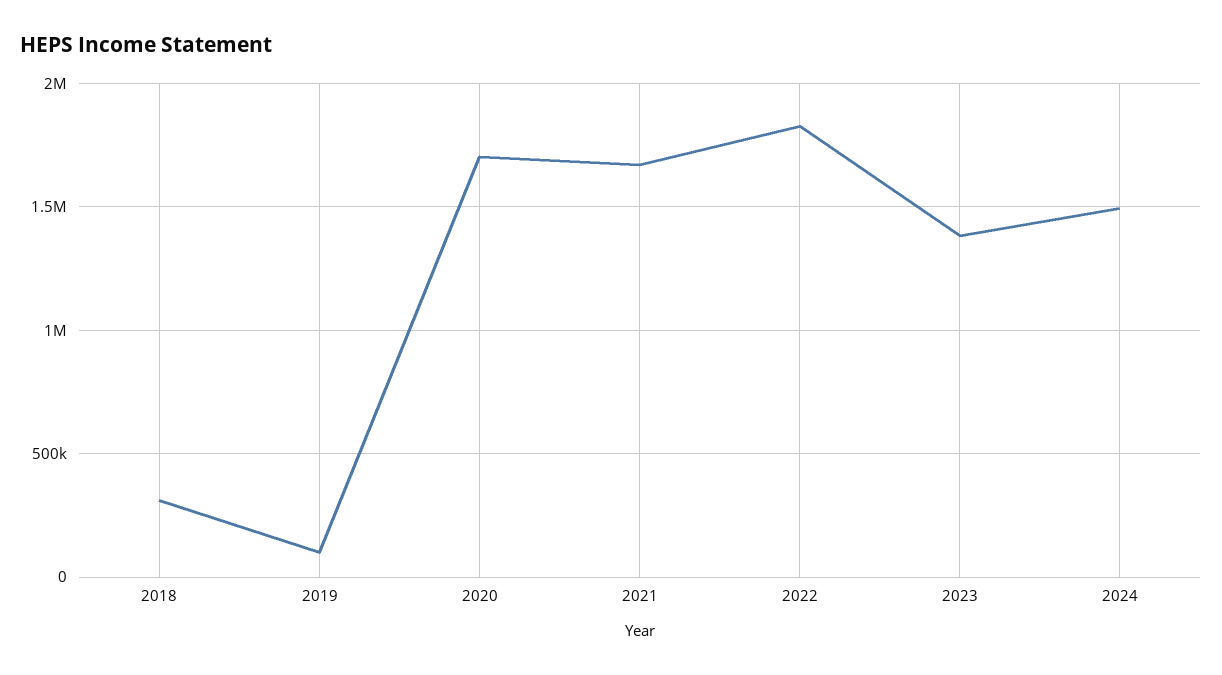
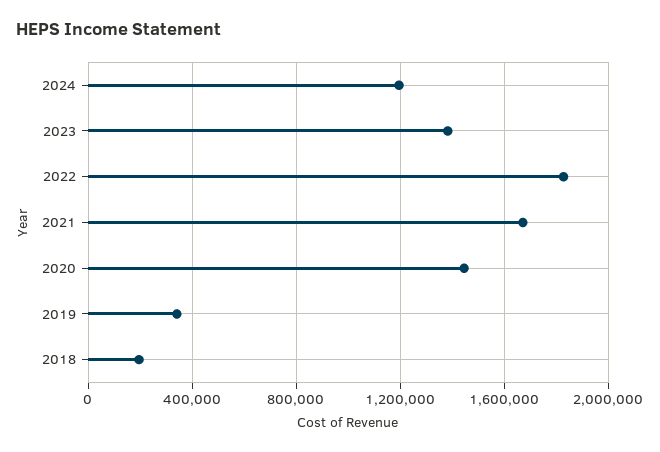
  {
-   "2018": 300000,
+   "2018": 200000,
-   "2019": 100000,
+   "2019": 350000,
-   "2020": 1700000,
+   "2020": 1450000,
    "2021": 1650000,
    "2022": 1850000,
    "2023": 1400000,
-   "2024": 1500000
+   "2024": 1200000
  }

